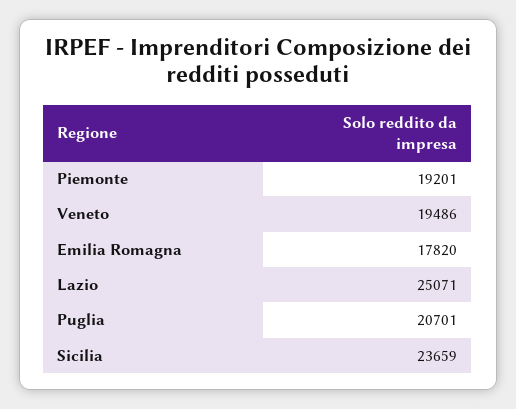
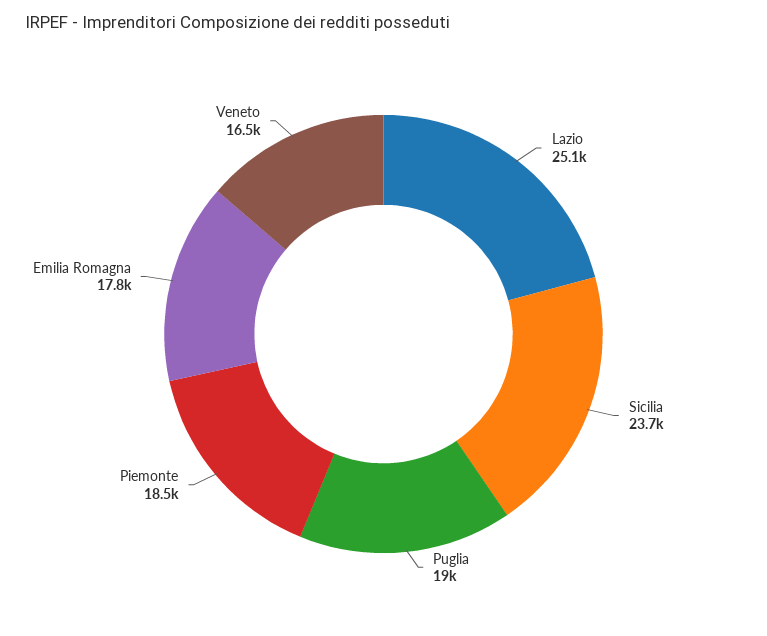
  {
-   "Piemonte": 19201,
+   "Piemonte": 18500,
-   "Veneto": 19486,
+   "Veneto": 16500,
    "Emilia Romagna": 17820,
    "Lazio": 25071,
-   "Puglia": 20701,
+   "Puglia": 19000,
    "Sicilia": 23659
  }

